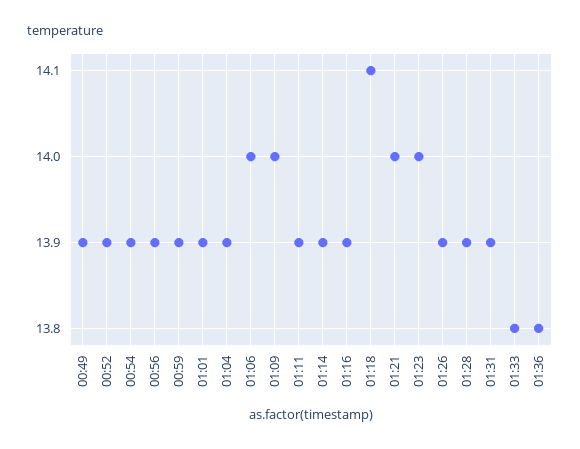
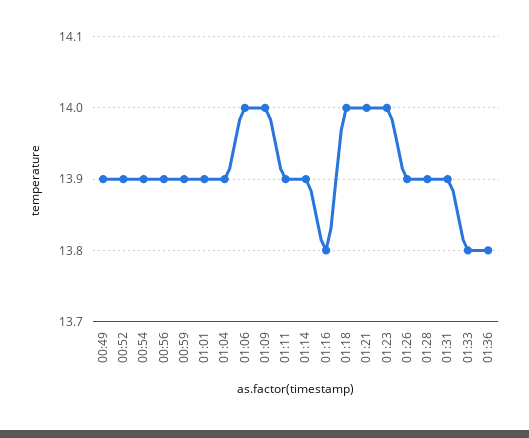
  {
    "00:49": 13.9,
    "00:52": 13.9,
    "00:54": 13.9,
    "00:56": 13.9,
    "00:59": 13.9,
    "01:01": 13.9,
    "01:04": 13.9,
    "01:06": 14,
    "01:09": 14,
    "01:11": 13.9,
    "01:14": 13.9,
-   "01:16": 13.9,
+   "01:16": 13.8,
-   "01:18": 14.1,
+   "01:18": 14,
    "01:21": 14,
    "01:23": 14,
    "01:26": 13.9,
    "01:28": 13.9,
    "01:31": 13.9,
    "01:33": 13.8,
    "01:36": 13.8
  }

